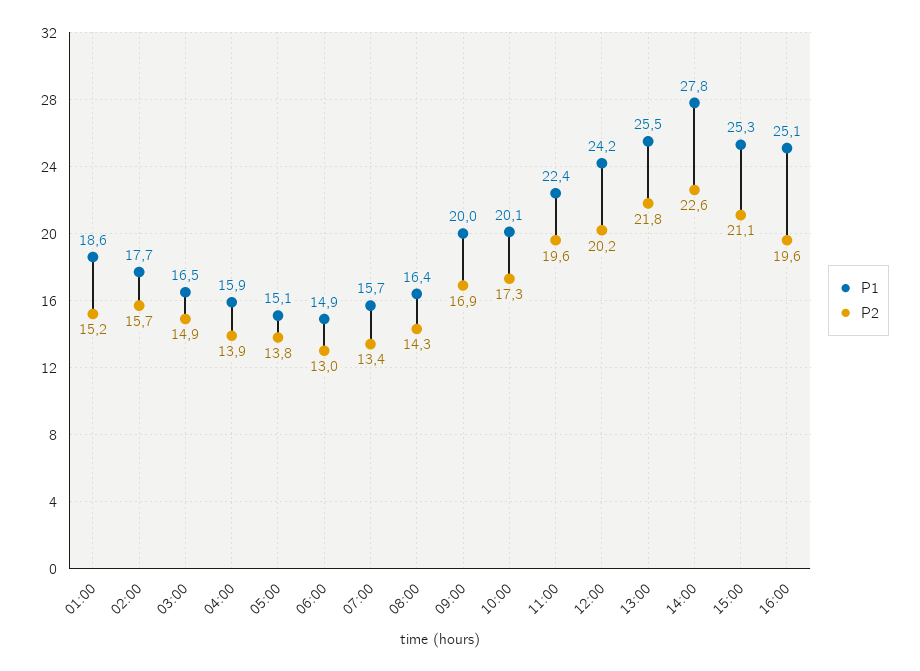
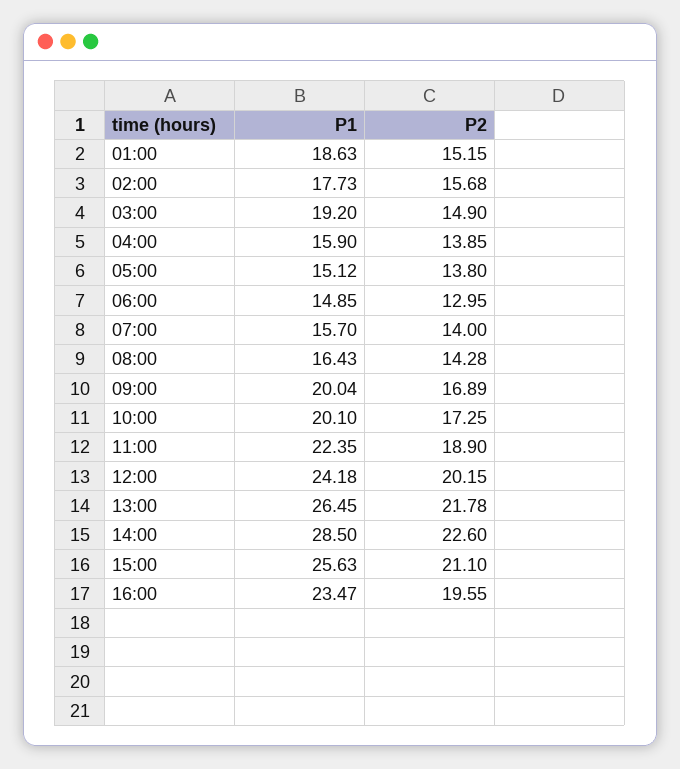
  {
    "P1": {
      "01:00": 18.63,
      "02:00": 17.73,
-     "03:00": 16.5,
+     "03:00": 19.2,
      "04:00": 15.9,
      "05:00": 15.12,
      "06:00": 14.85,
      "07:00": 15.7,
      "08:00": 16.43,
      "09:00": 20.04,
      "10:00": 20.1,
      "11:00": 22.35,
      "12:00": 24.18,
-     "13:00": 25.5,
+     "13:00": 26.45,
-     "14:00": 27.8,
+     "14:00": 28.5,
-     "15:00": 25.3,
+     "15:00": 25.63,
-     "16:00": 25.1
+     "16:00": 23.47
    },
    "P2": {
      "01:00": 15.15,
      "02:00": 15.68,
      "03:00": 14.9,
      "04:00": 13.85,
      "05:00": 13.8,
      "06:00": 12.95,
-     "07:00": 13.4,
+     "07:00": 14,
      "08:00": 14.28,
      "09:00": 16.89,
      "10:00": 17.25,
-     "11:00": 19.6,
+     "11:00": 18.9,
      "12:00": 20.15,
      "13:00": 21.78,
      "14:00": 22.6,
      "15:00": 21.1,
      "16:00": 19.55
    }
  }

